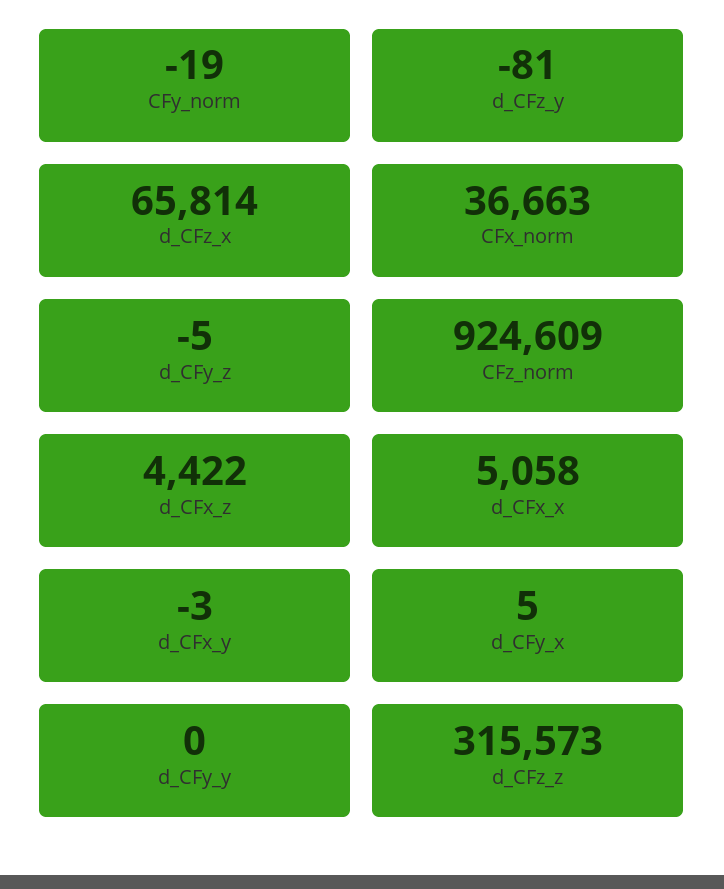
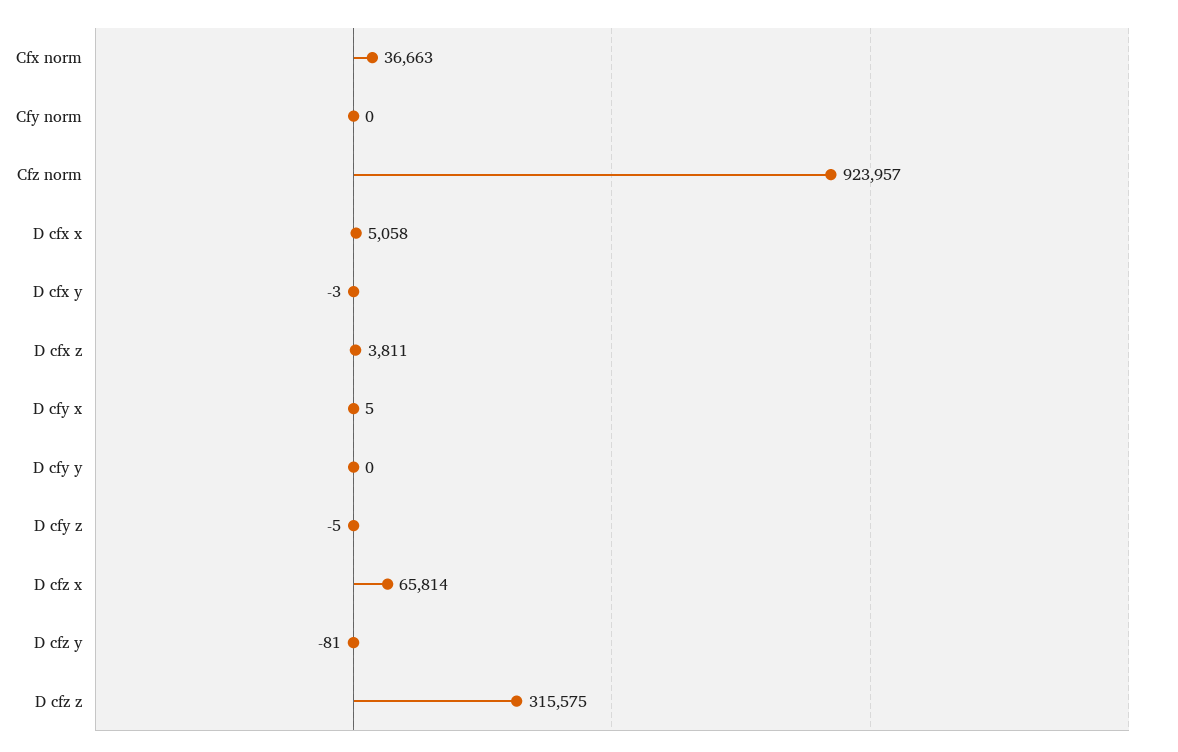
  {
-   "CFy_norm": -19,
+   "CFy_norm": 0,
    "d_CFz_y": -81,
    "d_CFz_x": 65814,
    "CFx_norm": 36663,
    "d_CFy_z": -5,
-   "CFz_norm": 924609,
+   "CFz_norm": 923957,
-   "d_CFx_z": 4422,
+   "d_CFx_z": 3811,
    "d_CFx_x": 5058,
    "d_CFx_y": -3,
    "d_CFy_x": 5,
    "d_CFy_y": 0,
-   "d_CFz_z": 315573
+   "d_CFz_z": 315575
  }

